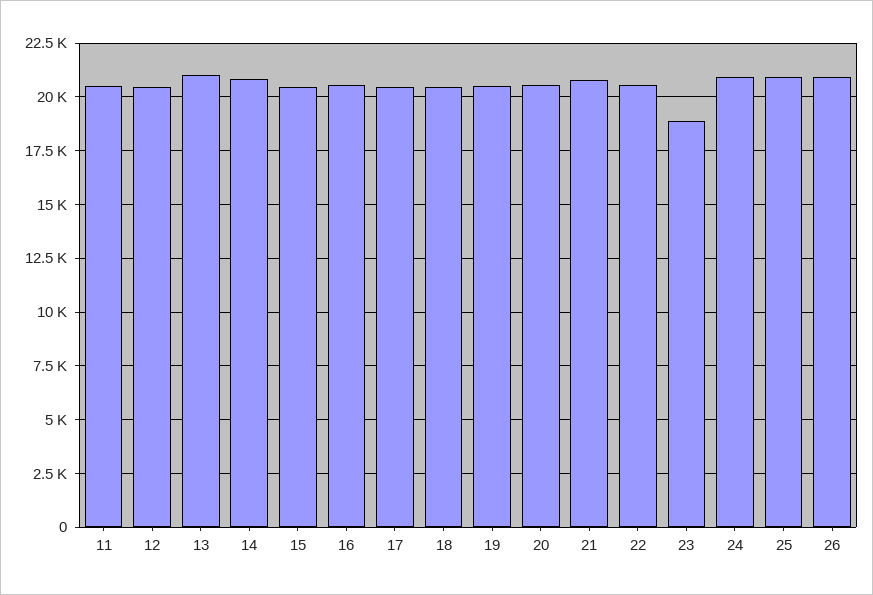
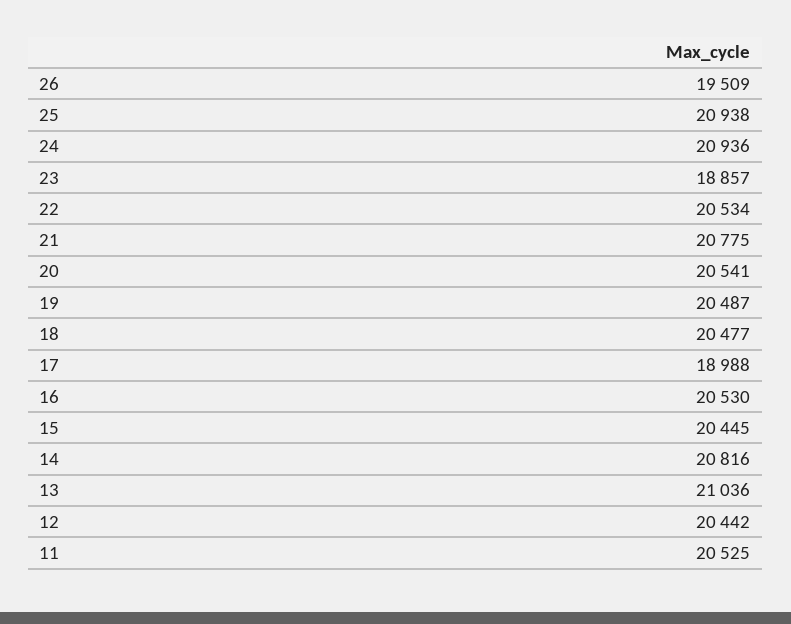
  {
    "11": 20525,
    "12": 20442,
    "13": 21036,
    "14": 20816,
    "15": 20445,
    "16": 20530,
-   "17": 20500,
+   "17": 18988,
    "18": 20477,
    "19": 20487,
    "20": 20541,
    "21": 20775,
    "22": 20534,
    "23": 18857,
    "24": 20936,
    "25": 20938,
-   "26": 21000
+   "26": 19509
  }

